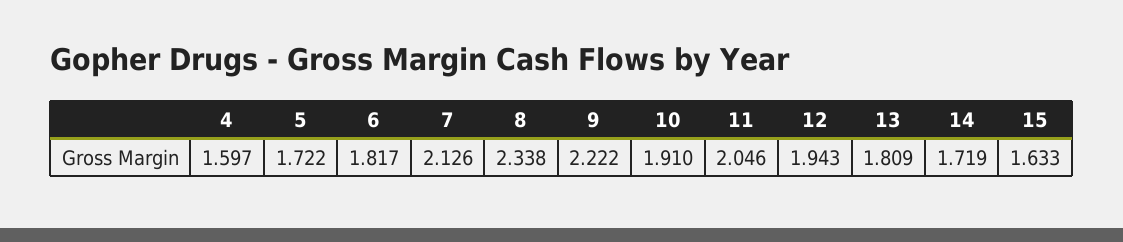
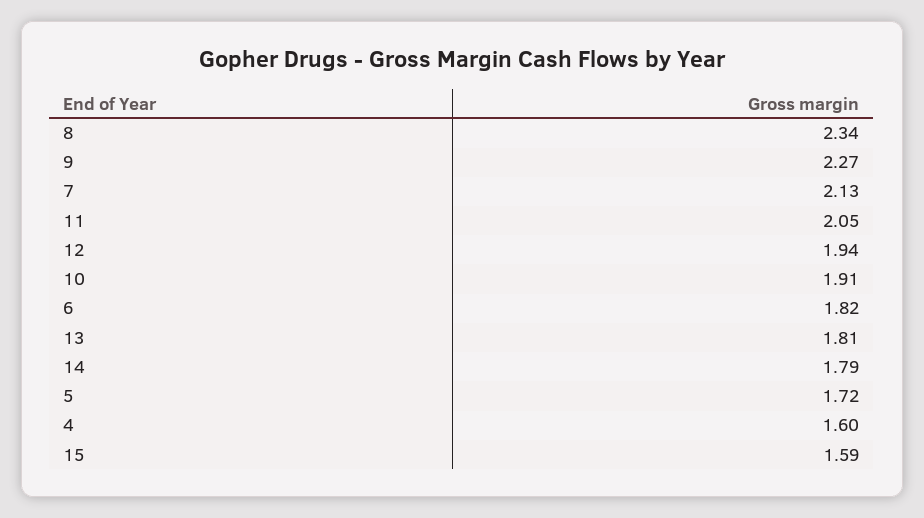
  {
    "4": 1.597,
    "5": 1.722,
    "6": 1.817,
    "7": 2.126,
    "8": 2.338,
-   "9": 2.222,
+   "9": 2.27,
    "10": 1.91,
    "11": 2.046,
    "12": 1.943,
    "13": 1.809,
-   "14": 1.719,
+   "14": 1.79,
-   "15": 1.633
+   "15": 1.59
  }

